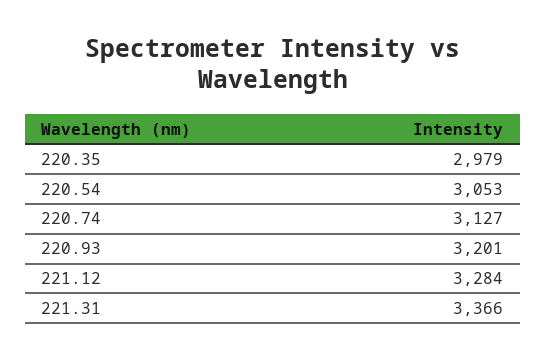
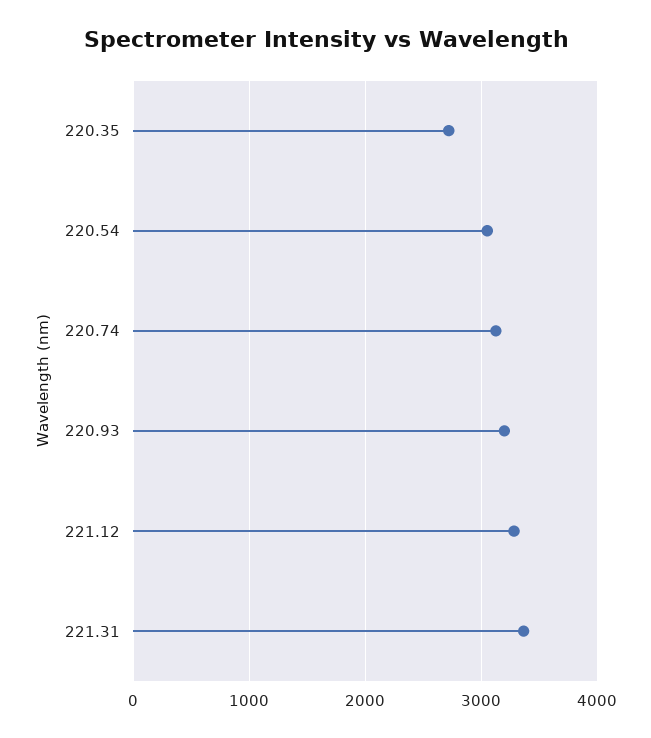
  {
-   "220.35": 2979,
+   "220.35": 2700,
    "220.54": 3053,
    "220.74": 3127,
    "220.93": 3201,
    "221.12": 3284,
    "221.31": 3366
  }

